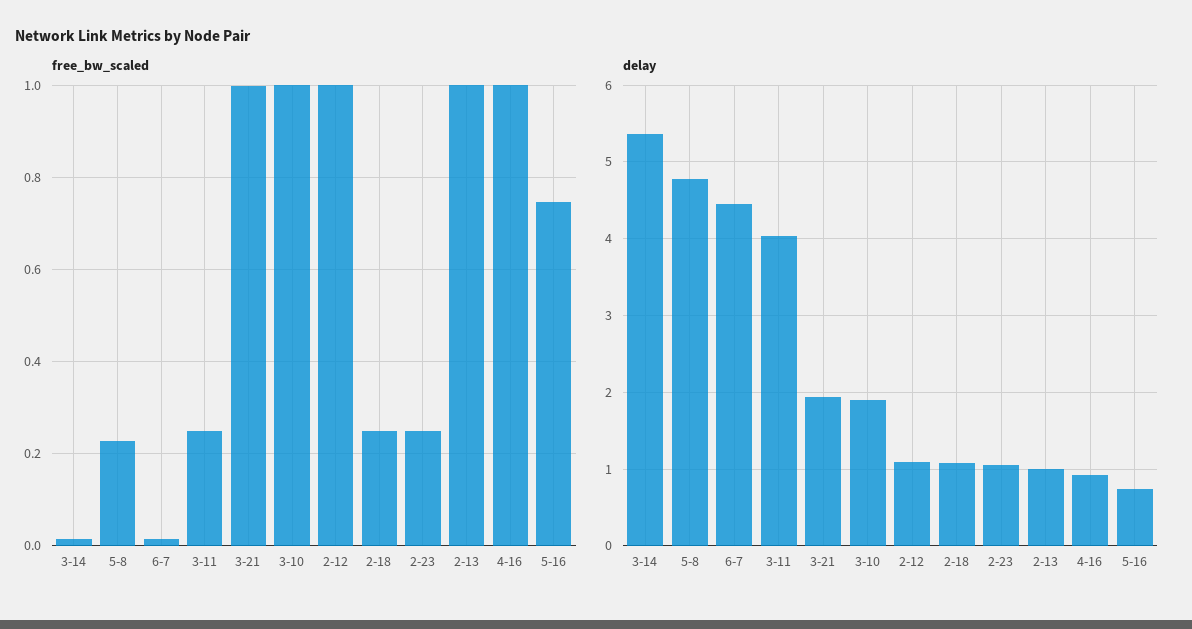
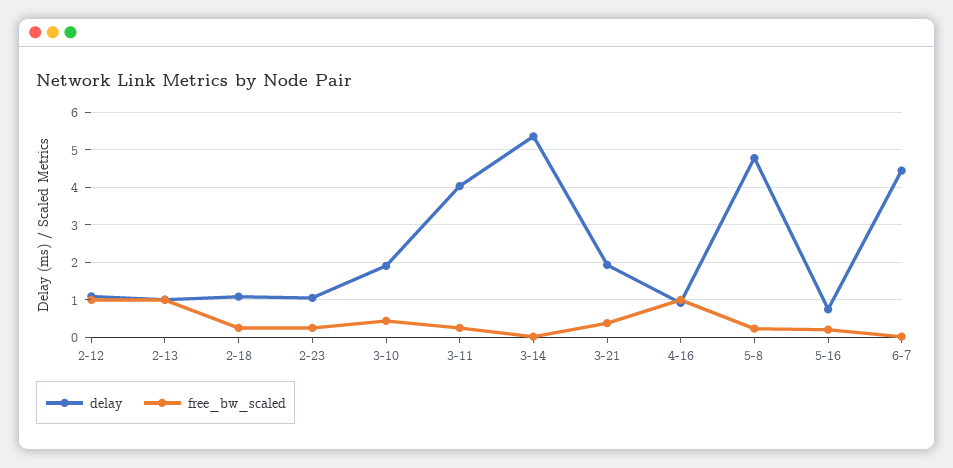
  {
    "free_bw_scaled": {
      "3-14": 0.02,
      "5-8": 0.22,
      "6-7": 0.02,
      "3-11": 0.24,
-     "3-21": 1,
+     "3-21": 0.4,
-     "3-10": 1,
+     "3-10": 0.4,
      "2-12": 1,
      "2-18": 0.24,
      "2-23": 0.24,
      "2-13": 1,
      "4-16": 1,
-     "5-16": 0.74
+     "5-16": 0.2
    },
    "delay": {
      "3-14": 5.4,
      "5-8": 4.8,
      "6-7": 4.4,
      "3-11": 4,
      "3-21": 1.9,
      "3-10": 1.9,
      "2-12": 1.1,
      "2-18": 1.1,
      "2-23": 1,
      "2-13": 1,
      "4-16": 0.9,
      "5-16": 0.7
    }
  }

